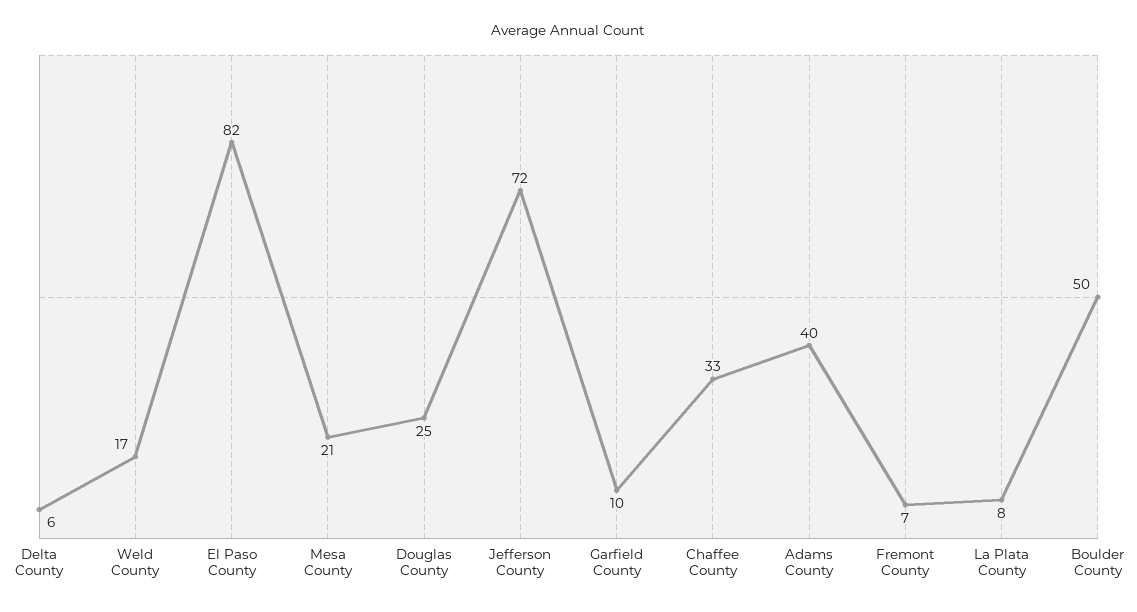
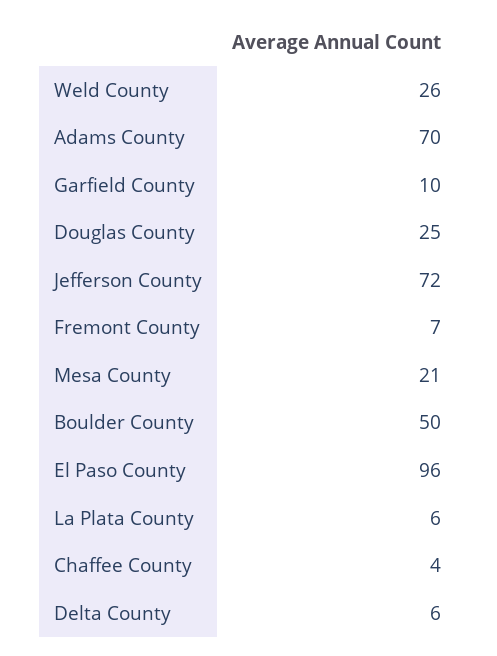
  {
    "Delta County": 6,
-   "Weld County": 17,
+   "Weld County": 26,
-   "El Paso County": 82,
+   "El Paso County": 96,
    "Mesa County": 21,
    "Douglas County": 25,
    "Jefferson County": 72,
    "Garfield County": 10,
-   "Chaffee County": 33,
+   "Chaffee County": 4,
-   "Adams County": 40,
+   "Adams County": 70,
    "Fremont County": 7,
-   "La Plata County": 8,
+   "La Plata County": 6,
    "Boulder County": 50
  }

